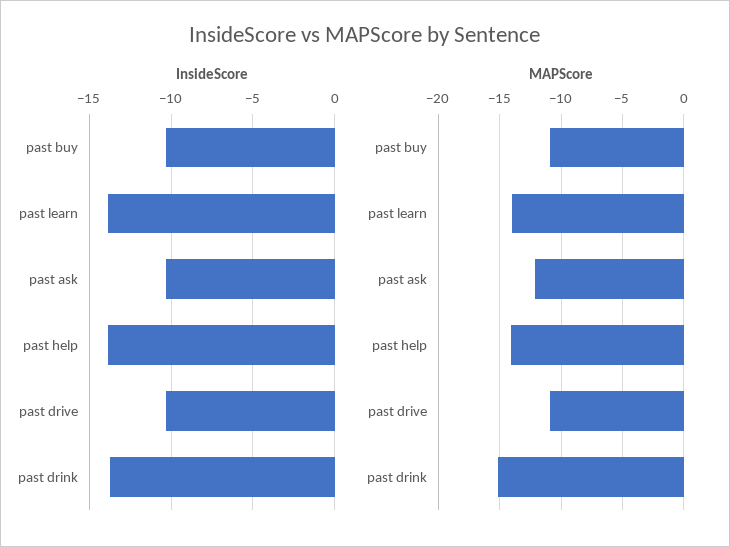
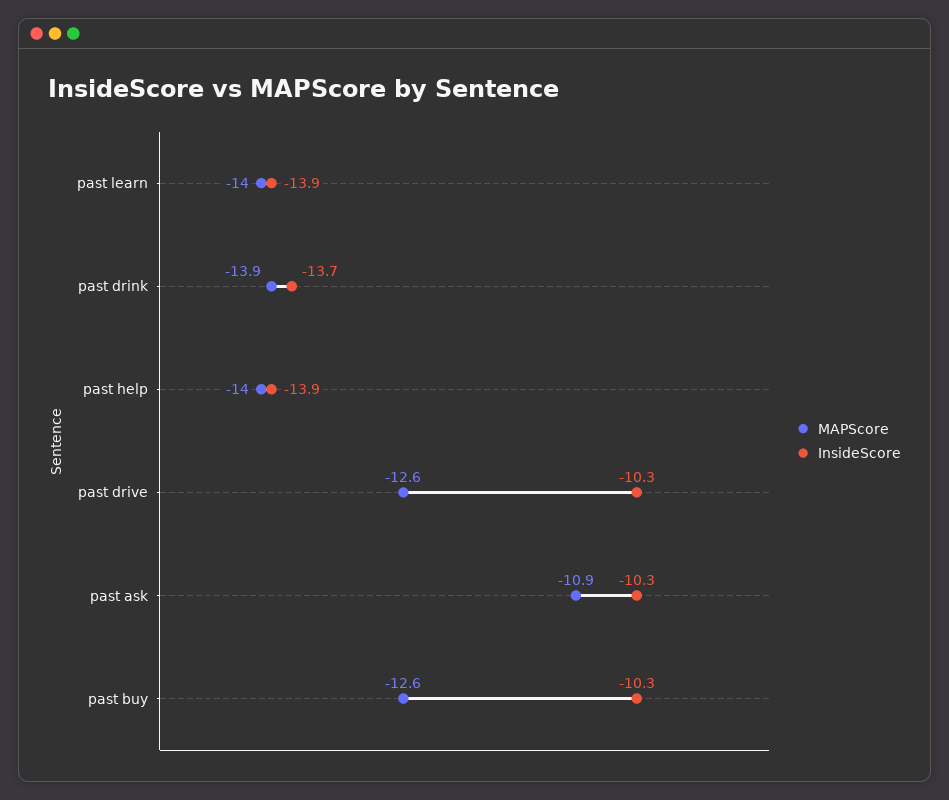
  {
    "InsideScore": {
      "past buy": -10.3,
      "past learn": -13.9,
      "past ask": -10.3,
      "past help": -13.9,
      "past drive": -10.3,
      "past drink": -13.7
    },
    "MAPScore": {
-     "past buy": -11,
+     "past buy": -12.6,
      "past learn": -14,
-     "past ask": -12,
+     "past ask": -10.9,
      "past help": -14,
-     "past drive": -11,
+     "past drive": -12.6,
-     "past drink": -15
+     "past drink": -13.9
    }
  }

